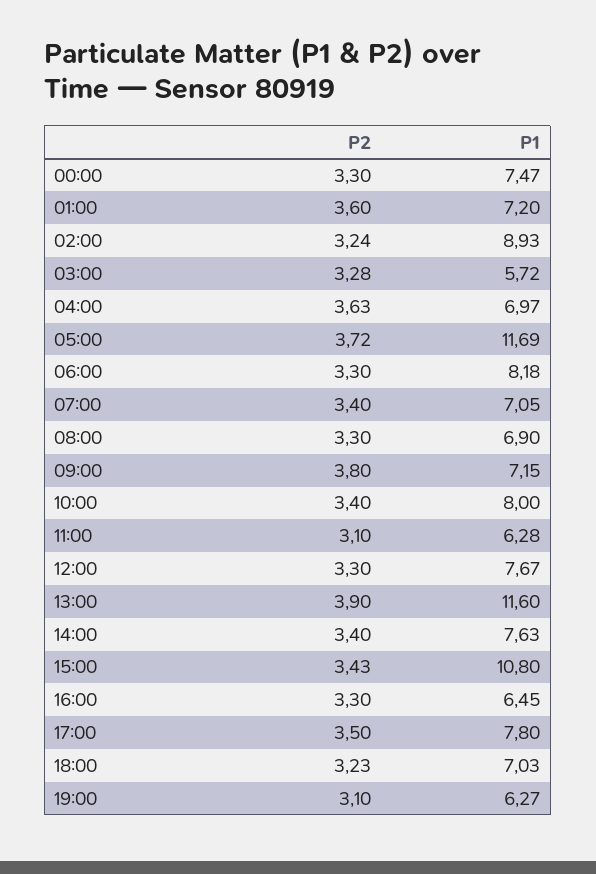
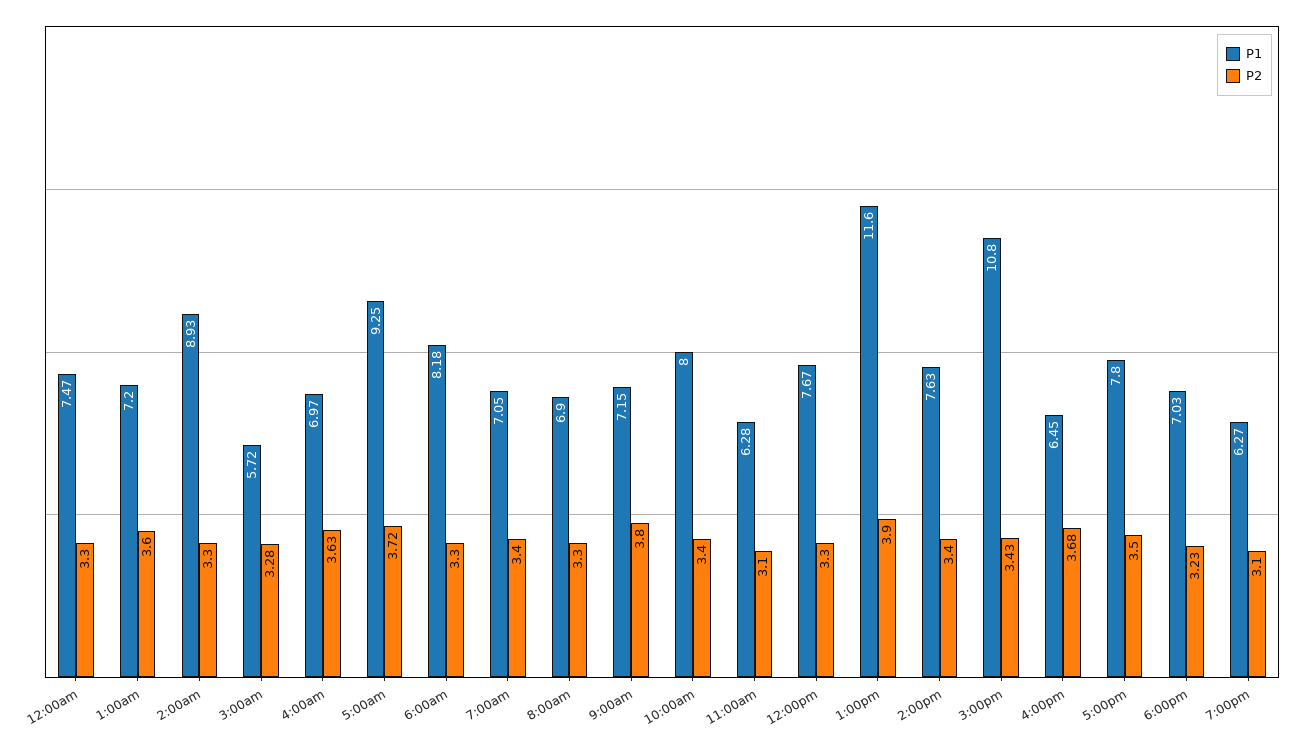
  {
    "P2": {
      "00:00": 3.3,
      "01:00": 3.6,
-     "02:00": 3.24,
+     "02:00": 3.3,
      "03:00": 3.28,
      "04:00": 3.63,
      "05:00": 3.72,
      "06:00": 3.3,
      "07:00": 3.4,
      "08:00": 3.3,
      "09:00": 3.8,
      "10:00": 3.4,
      "11:00": 3.1,
      "12:00": 3.3,
      "13:00": 3.9,
      "14:00": 3.4,
      "15:00": 3.43,
-     "16:00": 3.3,
+     "16:00": 3.68,
      "17:00": 3.5,
      "18:00": 3.23,
      "19:00": 3.1
    },
    "P1": {
      "00:00": 7.47,
      "01:00": 7.2,
      "02:00": 8.93,
      "03:00": 5.72,
      "04:00": 6.97,
-     "05:00": 11.69,
+     "05:00": 9.25,
      "06:00": 8.18,
      "07:00": 7.05,
      "08:00": 6.9,
      "09:00": 7.15,
      "10:00": 8,
      "11:00": 6.28,
      "12:00": 7.67,
      "13:00": 11.6,
      "14:00": 7.63,
      "15:00": 10.8,
      "16:00": 6.45,
      "17:00": 7.8,
      "18:00": 7.03,
      "19:00": 6.27
    }
  }

